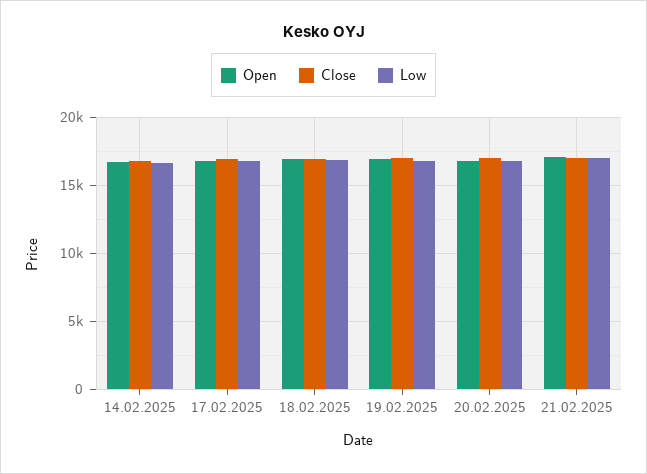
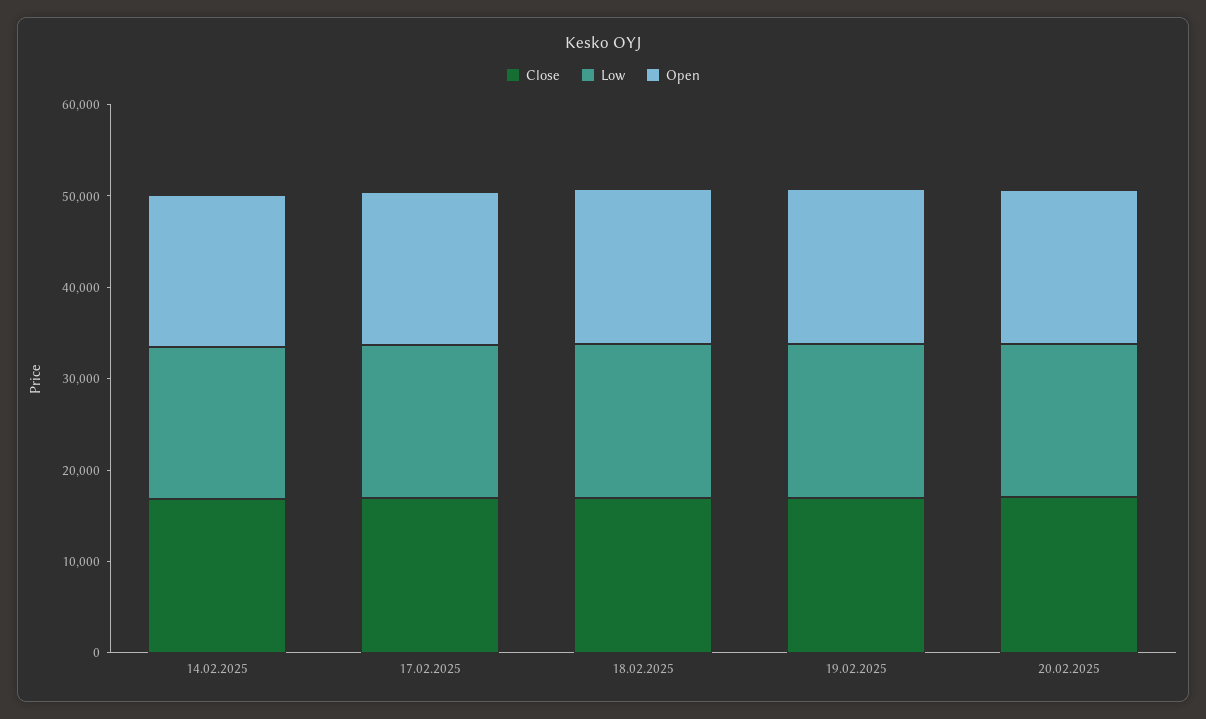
  {
    "Open": {
      "14.02.2025": 16500,
      "17.02.2025": 17000,
      "18.02.2025": 17000,
      "19.02.2025": 17000,
-     "20.02.2025": 17000,
+     "20.02.2025": 17000
-     "21.02.2025": 17000
    },
    "Close": {
      "14.02.2025": 17000,
      "17.02.2025": 17000,
      "18.02.2025": 17000,
      "19.02.2025": 17000,
-     "20.02.2025": 17000,
+     "20.02.2025": 17000
-     "21.02.2025": 17000
    },
    "Low": {
      "14.02.2025": 16500,
      "17.02.2025": 16500,
      "18.02.2025": 17000,
      "19.02.2025": 17000,
-     "20.02.2025": 17000,
+     "20.02.2025": 17000
-     "21.02.2025": 17000
    }
  }

